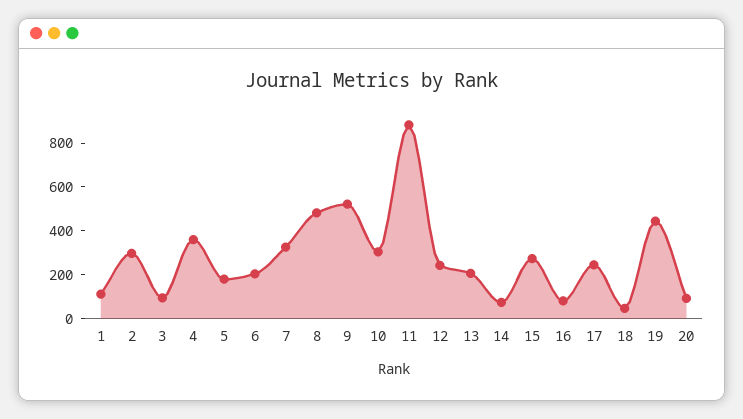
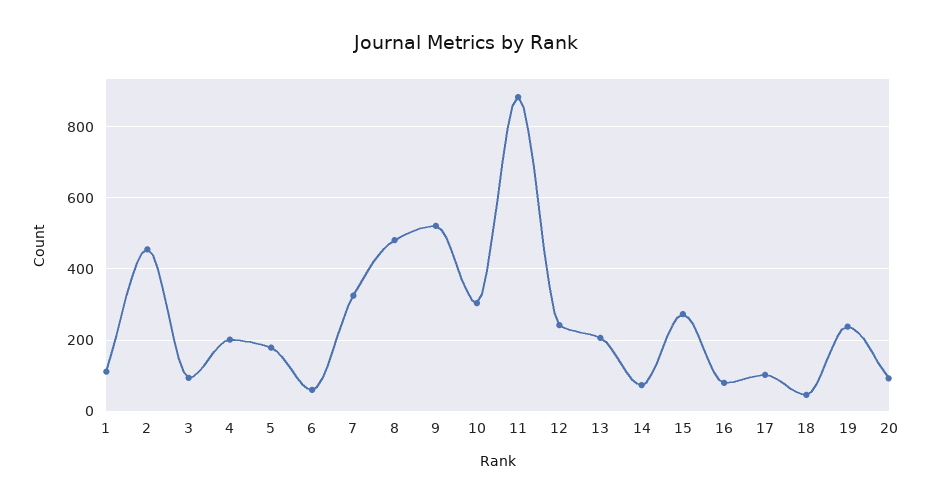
  {
    "1": 120,
-   "2": 300,
+   "2": 460,
    "3": 100,
-   "4": 350,
+   "4": 200,
    "5": 180,
-   "6": 200,
+   "6": 60,
    "7": 320,
    "8": 480,
    "9": 520,
    "10": 300,
    "11": 880,
    "12": 240,
    "13": 200,
    "14": 80,
    "15": 280,
    "16": 80,
-   "17": 250,
+   "17": 100,
    "18": 40,
-   "19": 450,
+   "19": 240,
    "20": 100
  }

